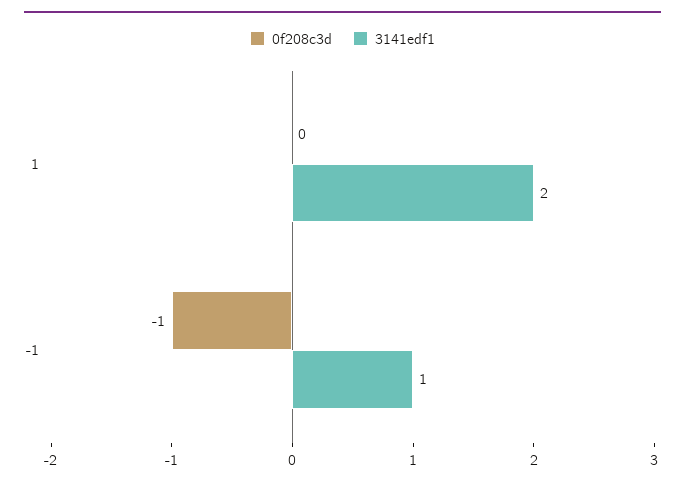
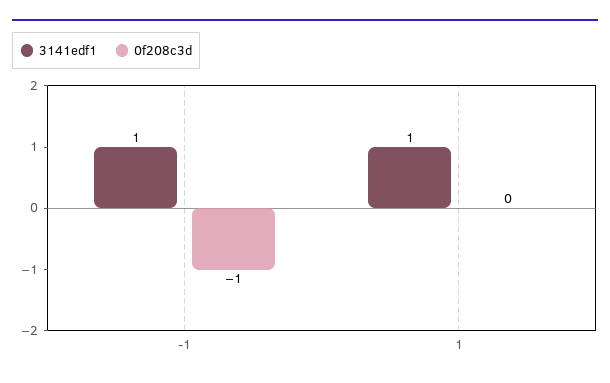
  {
    "0f208c3d": {
      "1": 0,
      "-1": -1
    },
    "3141edf1": {
-     "1": 2,
+     "1": 1,
      "-1": 1
    }
  }

